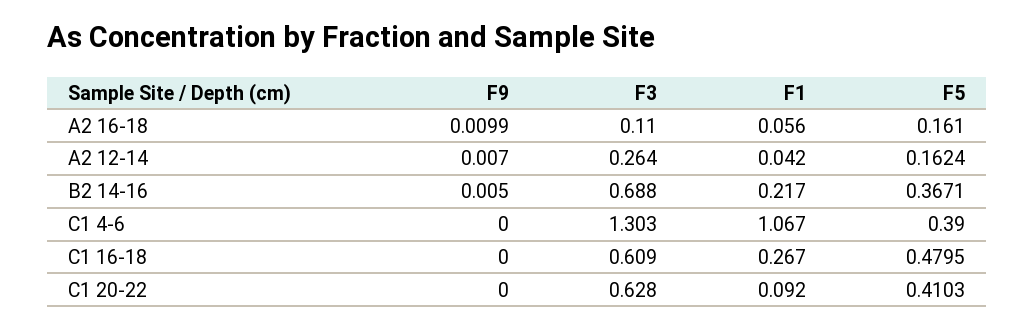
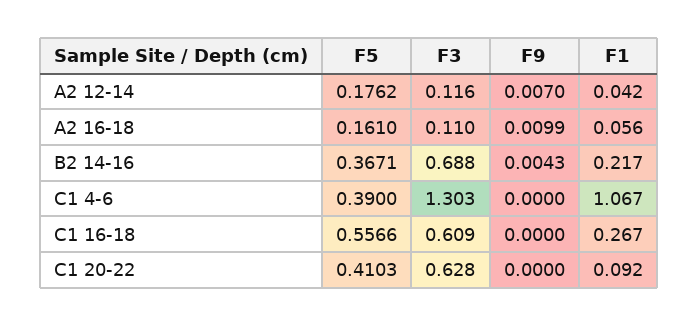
  {
    "F9": {
      "A2 16-18": 0.0099,
      "A2 12-14": 0.007,
-     "B2 14-16": 0.005,
+     "B2 14-16": 0.0043,
      "C1 4-6": 0,
      "C1 16-18": 0,
      "C1 20-22": 0
    },
    "F3": {
      "A2 16-18": 0.11,
-     "A2 12-14": 0.264,
+     "A2 12-14": 0.116,
      "B2 14-16": 0.688,
      "C1 4-6": 1.303,
      "C1 16-18": 0.609,
      "C1 20-22": 0.628
    },
    "F1": {
      "A2 16-18": 0.056,
      "A2 12-14": 0.042,
      "B2 14-16": 0.217,
      "C1 4-6": 1.067,
      "C1 16-18": 0.267,
      "C1 20-22": 0.092
    },
    "F5": {
      "A2 16-18": 0.161,
-     "A2 12-14": 0.1624,
+     "A2 12-14": 0.1762,
      "B2 14-16": 0.3671,
      "C1 4-6": 0.39,
-     "C1 16-18": 0.4795,
+     "C1 16-18": 0.5566,
      "C1 20-22": 0.4103
    }
  }

